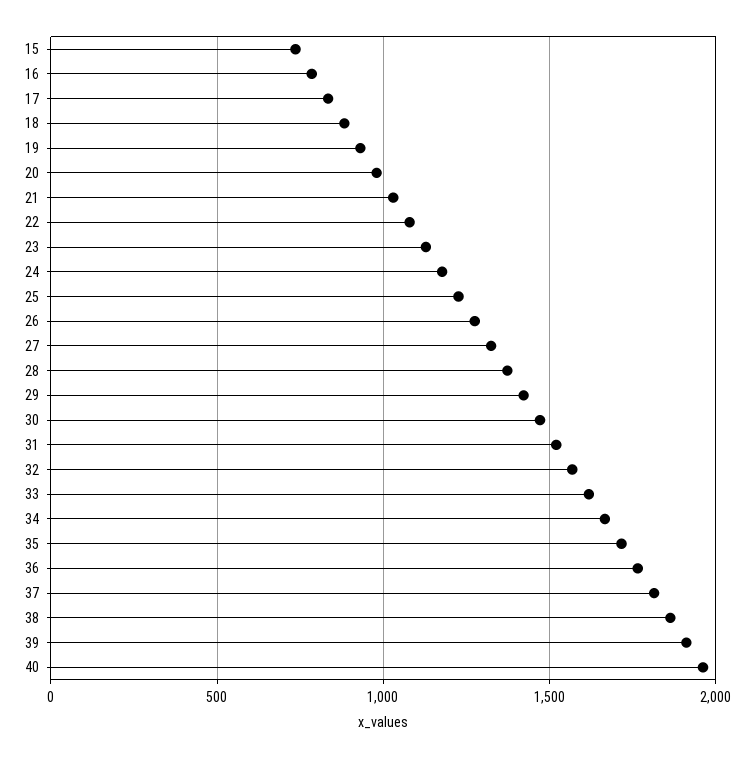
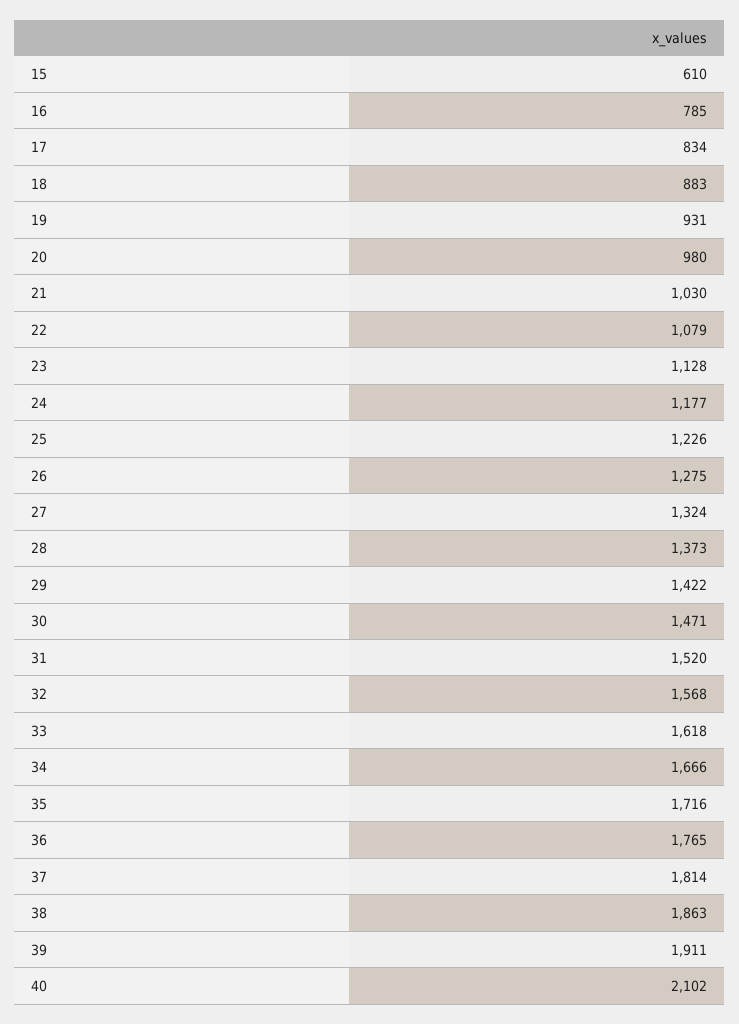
  {
-   "15": 750,
+   "15": 610,
    "16": 785,
    "17": 834,
    "18": 883,
    "19": 931,
    "20": 980,
    "21": 1030,
    "22": 1079,
    "23": 1128,
    "24": 1177,
    "25": 1226,
    "26": 1275,
    "27": 1324,
    "28": 1373,
    "29": 1422,
    "30": 1471,
    "31": 1520,
    "32": 1568,
    "33": 1618,
    "34": 1666,
    "35": 1716,
    "36": 1765,
    "37": 1814,
    "38": 1863,
    "39": 1911,
-   "40": 1950
+   "40": 2102
  }

